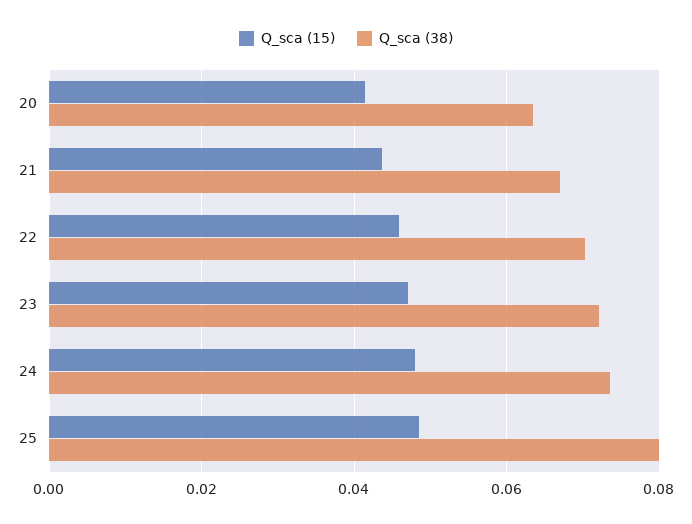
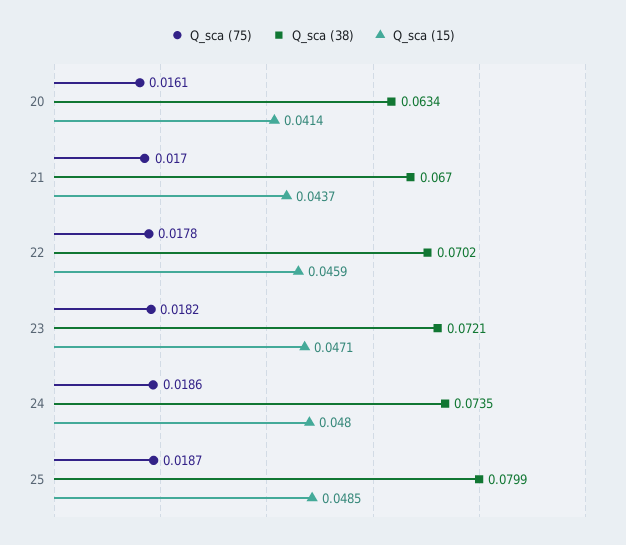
  {
    "Q_sca (15)": {
      "20": 0.0414,
      "21": 0.0437,
      "22": 0.0459,
      "23": 0.0471,
      "24": 0.048,
      "25": 0.0485
    },
    "Q_sca (38)": {
      "20": 0.0634,
      "21": 0.067,
      "22": 0.0702,
      "23": 0.0721,
      "24": 0.0735,
      "25": 0.0799
-   }
+   },
+   "Q_sca (75)": {
+     "20": 0.0161,
+     "21": 0.017,
+     "22": 0.0178,
+     "23": 0.0182,
+     "24": 0.0186,
+     "25": 0.0187
+   }
  }

